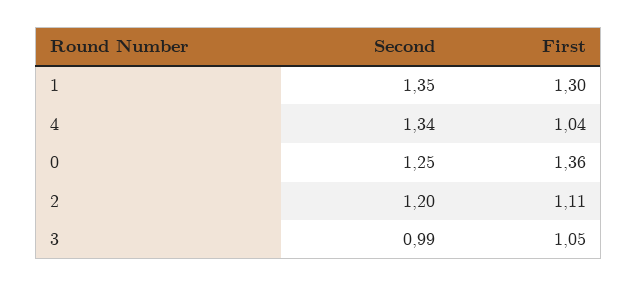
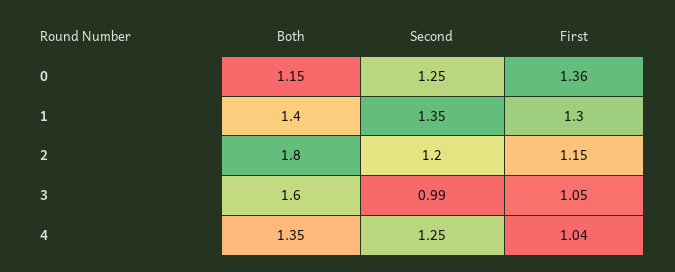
  {
    "Second": {
      "1": 1.35,
-     "4": 1.34,
+     "4": 1.25,
      "0": 1.25,
      "2": 1.2,
      "3": 0.99
    },
    "First": {
      "1": 1.3,
      "4": 1.04,
      "0": 1.36,
-     "2": 1.11,
+     "2": 1.15,
      "3": 1.05
-   }
+   },
+   "Both": {
+     "0": 1.15,
+     "1": 1.4,
+     "2": 1.8,
+     "3": 1.6,
+     "4": 1.35
+   }
  }

